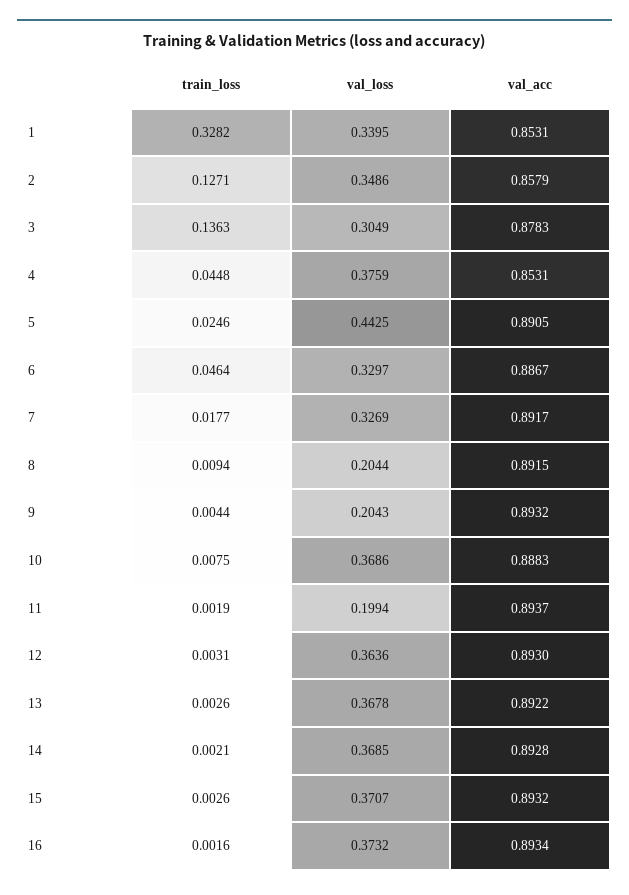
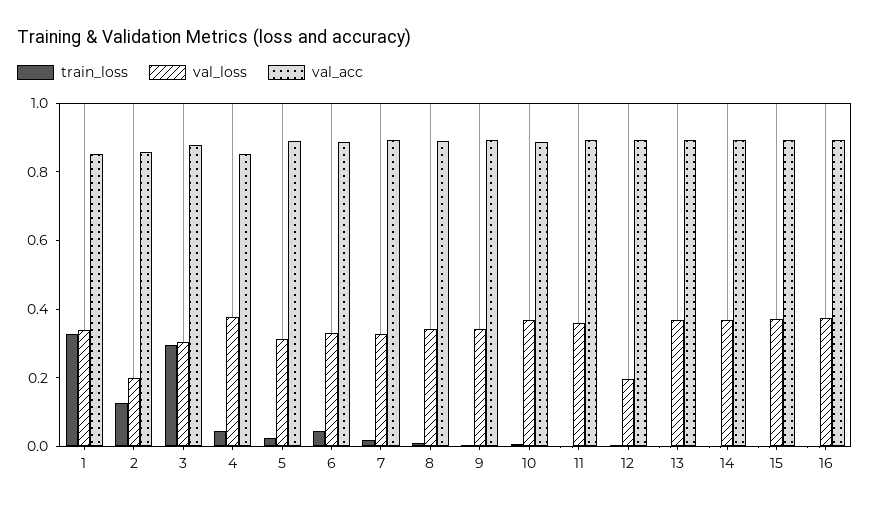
  {
    "train_loss": {
      "1": 0.3282,
      "2": 0.1271,
-     "3": 0.1363,
+     "3": 0.3,
      "4": 0.0448,
      "5": 0.0246,
      "6": 0.0464,
      "7": 0.0177,
      "8": 0.0094,
      "9": 0.0044,
      "10": 0.0075,
      "11": 0.0019,
      "12": 0.0031,
      "13": 0.0026,
      "14": 0.0021,
      "15": 0.0026,
      "16": 0.0016
    },
    "val_loss": {
      "1": 0.3395,
-     "2": 0.3486,
+     "2": 0.2,
      "3": 0.3049,
      "4": 0.3759,
-     "5": 0.4425,
+     "5": 0.3,
      "6": 0.3297,
      "7": 0.3269,
-     "8": 0.2044,
+     "8": 0.35,
-     "9": 0.2043,
+     "9": 0.35,
      "10": 0.3686,
-     "11": 0.1994,
+     "11": 0.35,
-     "12": 0.3636,
+     "12": 0.2,
      "13": 0.3678,
      "14": 0.3685,
      "15": 0.3707,
      "16": 0.3732
    },
    "val_acc": {
      "1": 0.8531,
      "2": 0.8579,
      "3": 0.8783,
      "4": 0.8531,
      "5": 0.8905,
      "6": 0.8867,
      "7": 0.8917,
      "8": 0.8915,
      "9": 0.8932,
      "10": 0.8883,
      "11": 0.8937,
      "12": 0.893,
      "13": 0.8922,
      "14": 0.8928,
      "15": 0.8932,
      "16": 0.8934
    }
  }

